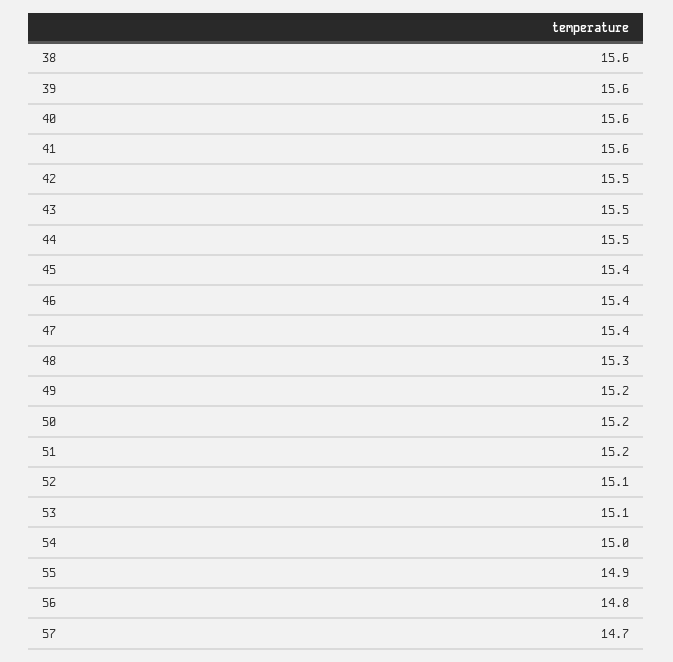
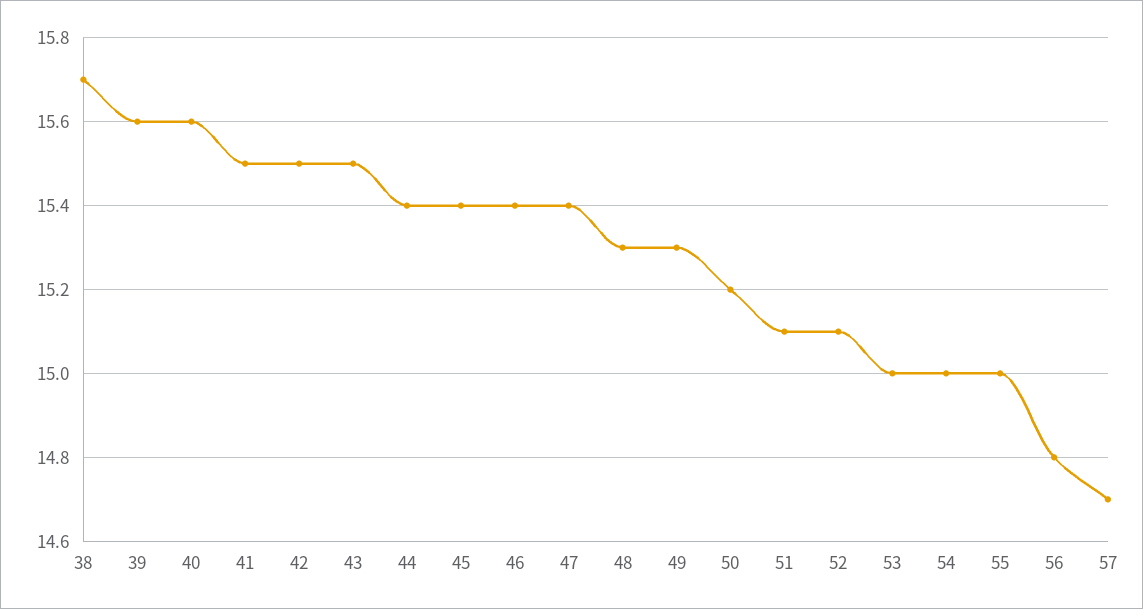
  {
-   "38": 15.6,
+   "38": 15.7,
    "39": 15.6,
    "40": 15.6,
-   "41": 15.6,
+   "41": 15.5,
    "42": 15.5,
    "43": 15.5,
-   "44": 15.5,
+   "44": 15.4,
    "45": 15.4,
    "46": 15.4,
    "47": 15.4,
    "48": 15.3,
-   "49": 15.2,
+   "49": 15.3,
    "50": 15.2,
-   "51": 15.2,
+   "51": 15.1,
    "52": 15.1,
-   "53": 15.1,
+   "53": 15,
    "54": 15,
-   "55": 14.9,
+   "55": 15,
    "56": 14.8,
    "57": 14.7
  }

